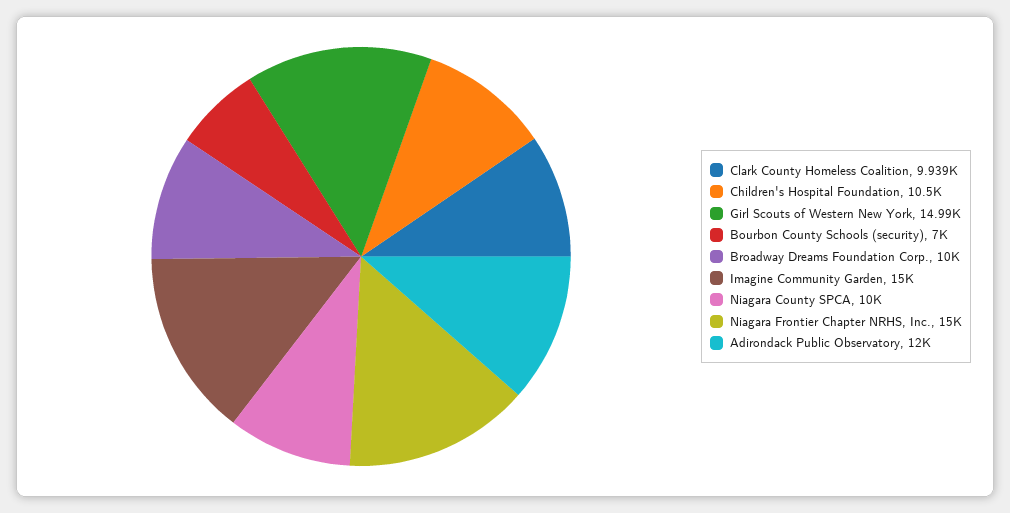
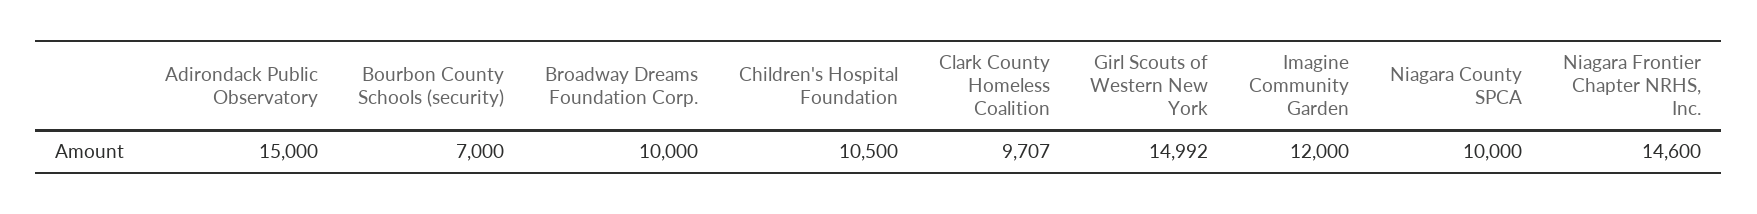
  {
-   "Clark County Homeless Coalition": 9939,
+   "Clark County Homeless Coalition": 9707,
    "Children's Hospital Foundation": 10500,
    "Girl Scouts of Western New York": 14992,
    "Bourbon County Schools (security)": 7000,
    "Broadway Dreams Foundation Corp.": 10000,
-   "Imagine Community Garden": 15000,
+   "Imagine Community Garden": 12000,
    "Niagara County SPCA": 10000,
-   "Niagara Frontier Chapter NRHS, Inc.": 15000,
+   "Niagara Frontier Chapter NRHS, Inc.": 14600,
-   "Adirondack Public Observatory": 12000
+   "Adirondack Public Observatory": 15000
  }

